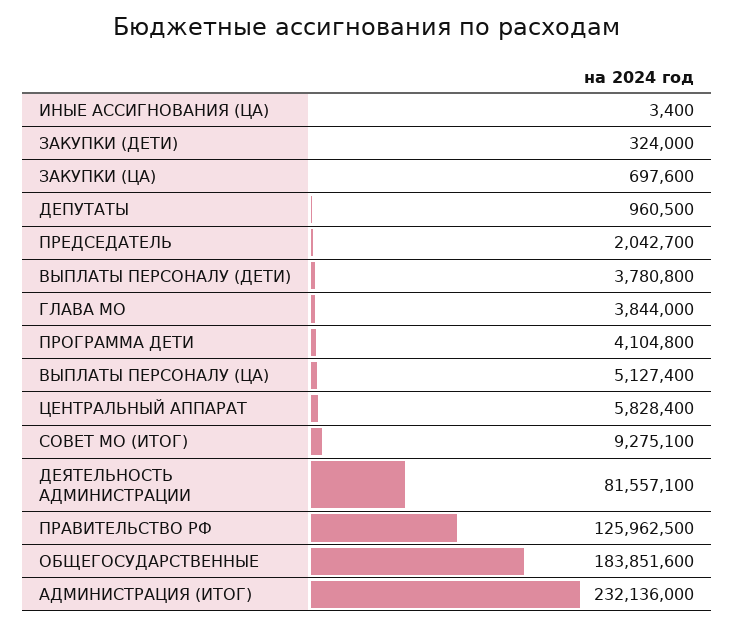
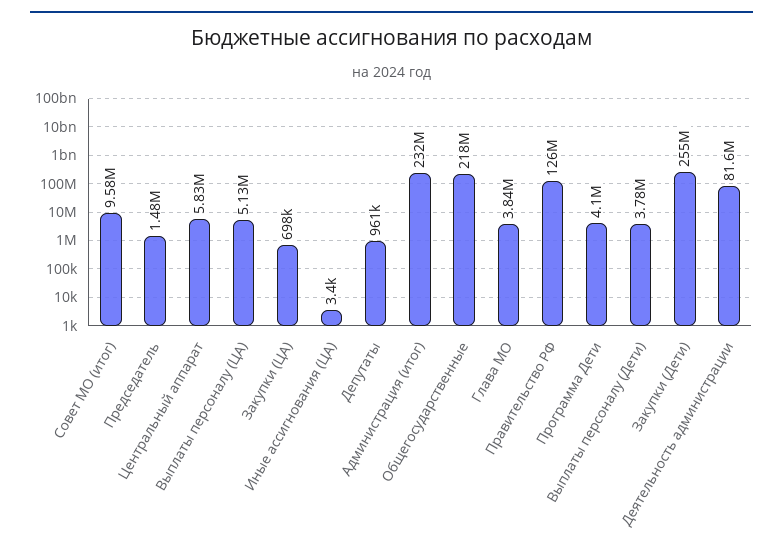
  {
    "ИНЫЕ АССИГНОВАНИЯ (ЦА)": 3400,
-   "ЗАКУПКИ (ДЕТИ)": 324000,
+   "ЗАКУПКИ (ДЕТИ)": 255000000,
    "ЗАКУПКИ (ЦА)": 697600,
    "ДЕПУТАТЫ": 960500,
-   "ПРЕДСЕДАТЕЛЬ": 2042700,
+   "ПРЕДСЕДАТЕЛЬ": 1480000,
    "ВЫПЛАТЫ ПЕРСОНАЛУ (ДЕТИ)": 3780800,
    "ГЛАВА МО": 3844000,
    "ПРОГРАММА ДЕТИ": 4104800,
    "ВЫПЛАТЫ ПЕРСОНАЛУ (ЦА)": 5127400,
    "ЦЕНТРАЛЬНЫЙ АППАРАТ": 5828400,
-   "СОВЕТ МО (ИТОГ)": 9275100,
+   "СОВЕТ МО (ИТОГ)": 9580000,
    "ДЕЯТЕЛЬНОСТЬ АДМИНИСТРАЦИИ": 81557100,
    "ПРАВИТЕЛЬСТВО РФ": 125962500,
-   "ОБЩЕГОСУДАРСТВЕННЫЕ": 183851600,
+   "ОБЩЕГОСУДАРСТВЕННЫЕ": 218000000,
    "АДМИНИСТРАЦИЯ (ИТОГ)": 232136000
  }

